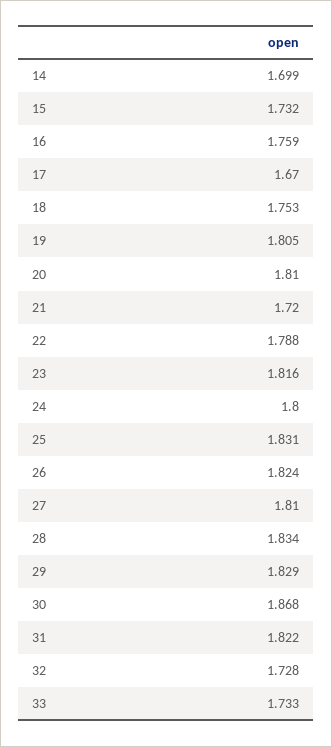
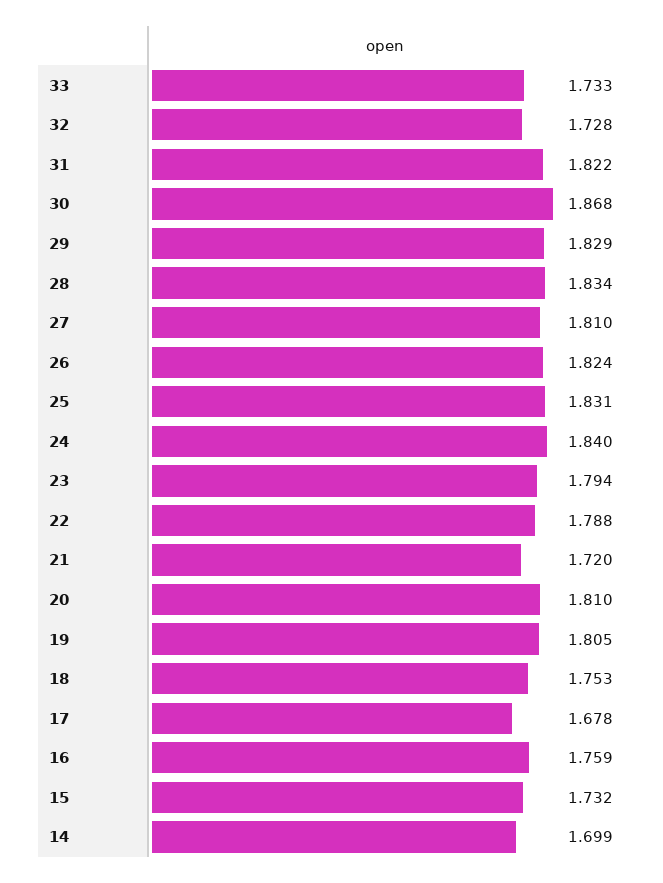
  {
    "14": 1.699,
    "15": 1.732,
    "16": 1.759,
-   "17": 1.67,
+   "17": 1.678,
    "18": 1.753,
    "19": 1.805,
    "20": 1.81,
    "21": 1.72,
    "22": 1.788,
-   "23": 1.816,
+   "23": 1.794,
-   "24": 1.8,
+   "24": 1.84,
    "25": 1.831,
    "26": 1.824,
    "27": 1.81,
    "28": 1.834,
    "29": 1.829,
    "30": 1.868,
    "31": 1.822,
    "32": 1.728,
    "33": 1.733
  }

